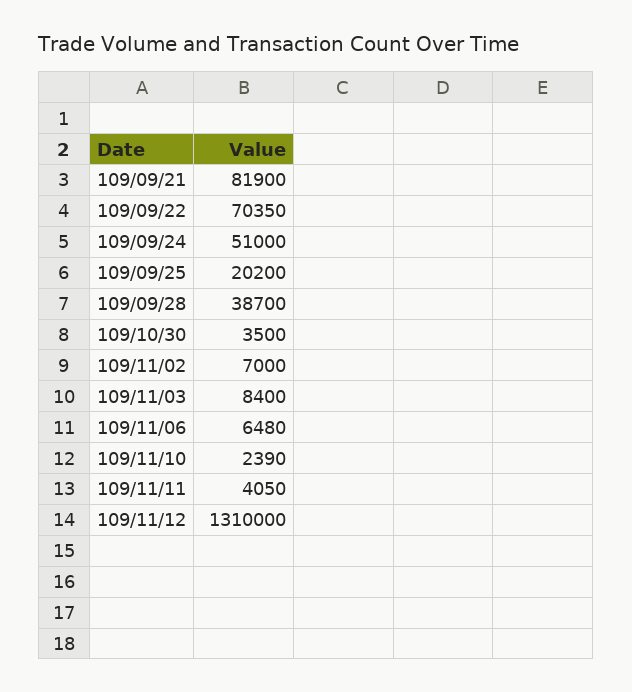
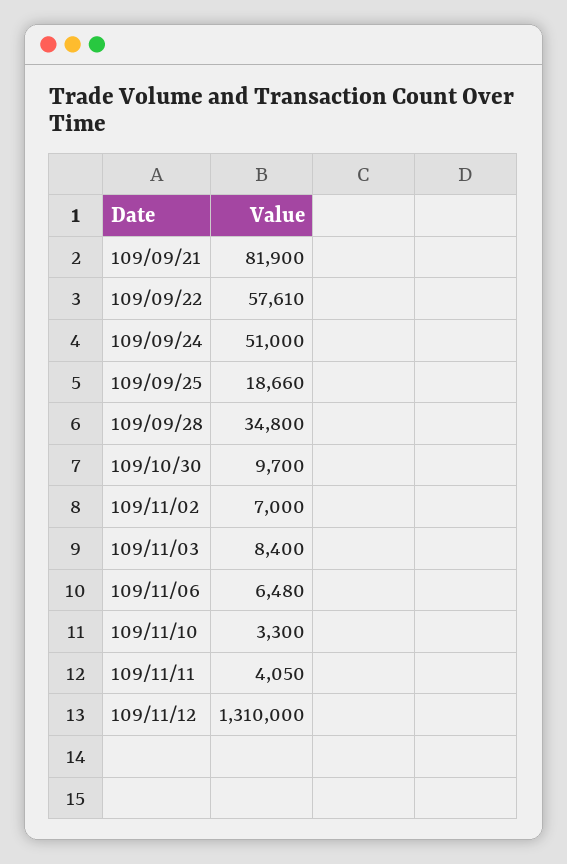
  {
    "109/09/21": 81900,
-   "109/09/22": 70350,
+   "109/09/22": 57610,
    "109/09/24": 51000,
-   "109/09/25": 20200,
+   "109/09/25": 18660,
-   "109/09/28": 38700,
+   "109/09/28": 34800,
-   "109/10/30": 3500,
+   "109/10/30": 9700,
    "109/11/02": 7000,
    "109/11/03": 8400,
    "109/11/06": 6480,
-   "109/11/10": 2390,
+   "109/11/10": 3300,
    "109/11/11": 4050,
    "109/11/12": 1310000
  }

